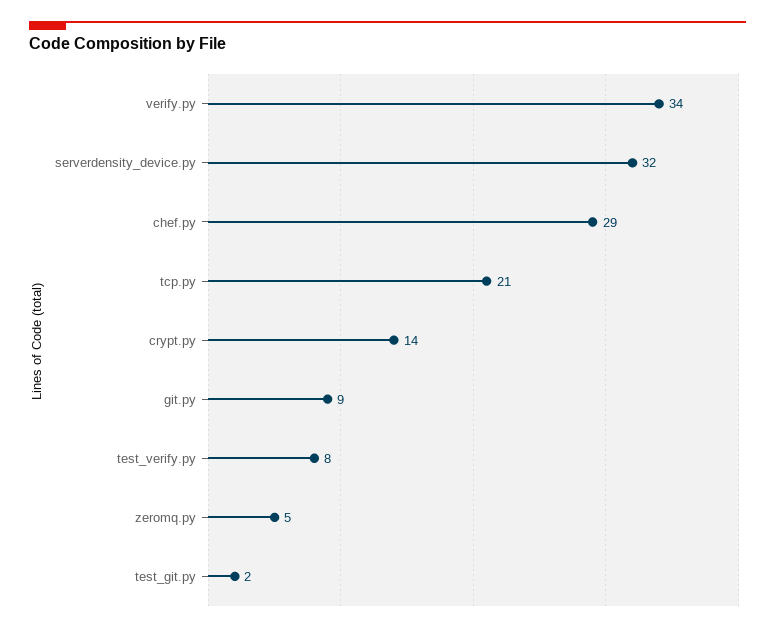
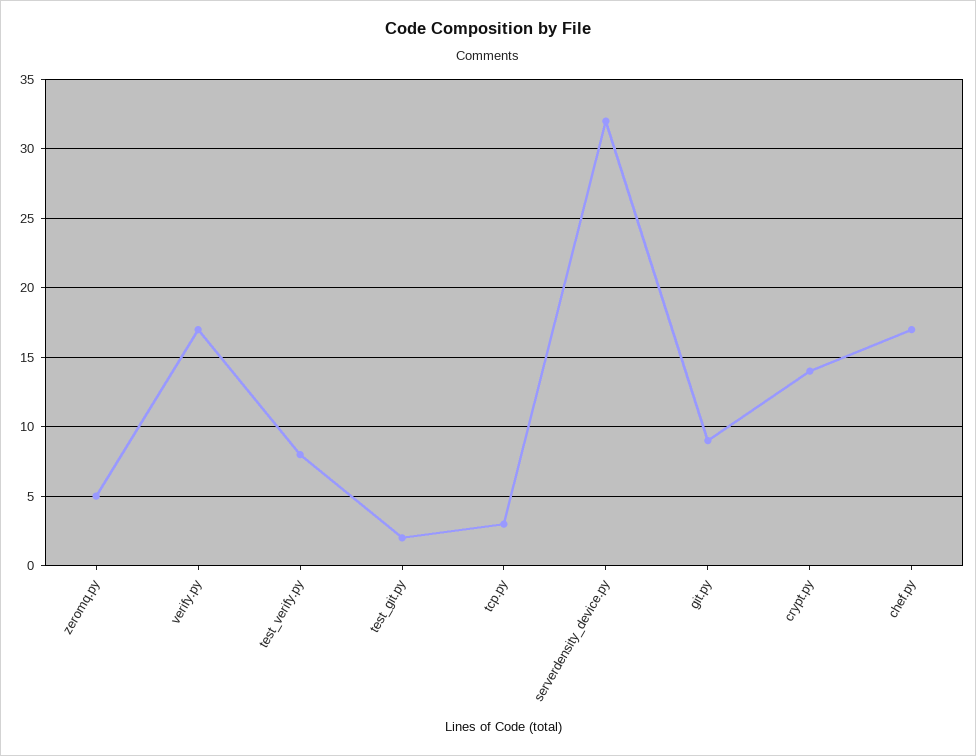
  {
-   "verify.py": 34,
+   "verify.py": 17,
    "serverdensity_device.py": 32,
-   "chef.py": 29,
+   "chef.py": 17,
-   "tcp.py": 21,
+   "tcp.py": 3,
    "crypt.py": 14,
    "git.py": 9,
    "test_verify.py": 8,
    "zeromq.py": 5,
    "test_git.py": 2
  }

